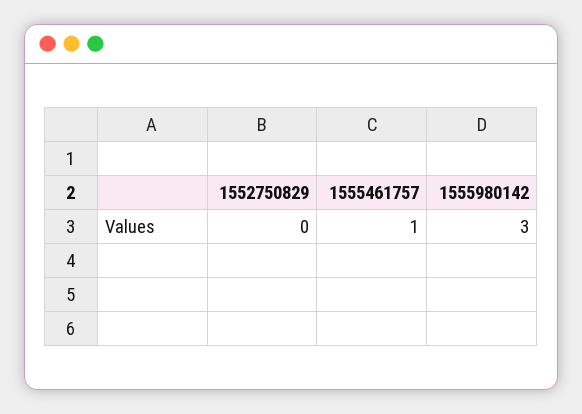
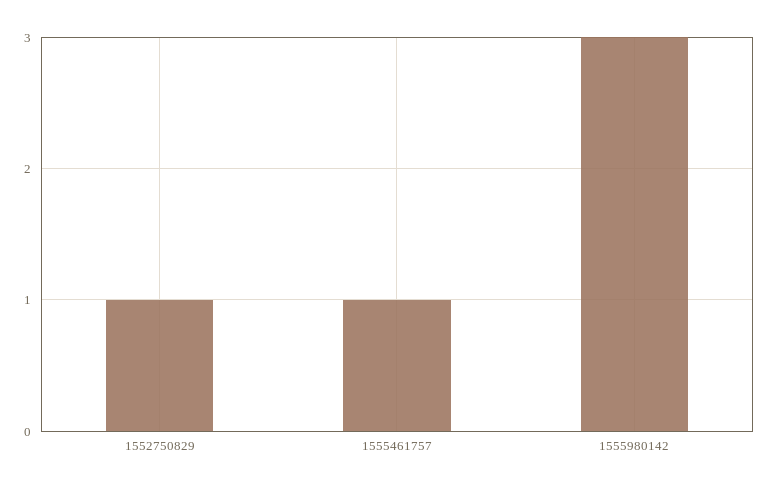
  {
-   "1552750829": 0,
+   "1552750829": 1,
    "1555461757": 1,
    "1555980142": 3
  }

